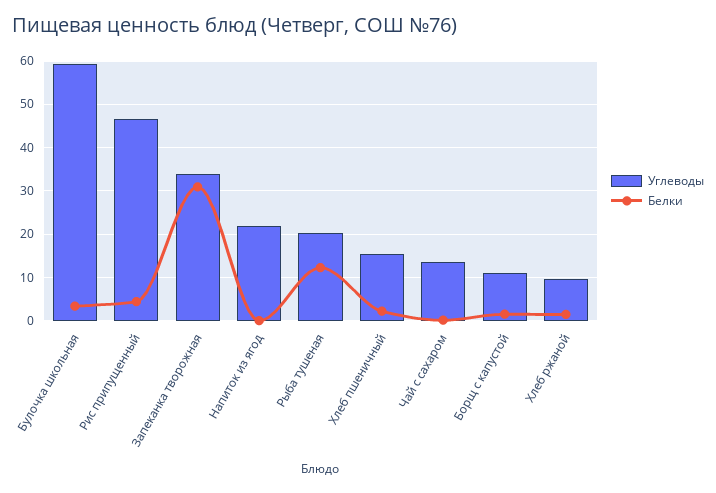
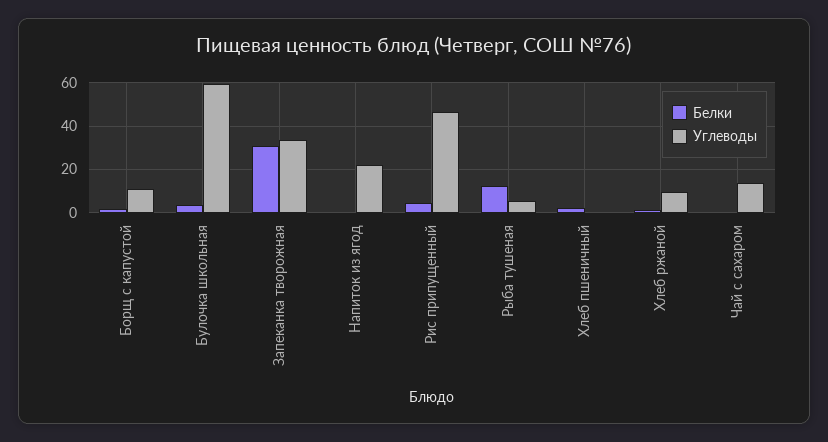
  {
    "Углеводы": {
      "Булочка школьная": 60,
      "Рис припущенный": 46,
      "Запеканка творожная": 34,
      "Напиток из ягод": 22,
-     "Рыба тушеная": 20,
+     "Рыба тушеная": 5,
-     "Хлеб пшеничный": 16,
+     "Хлеб пшеничный": 0,
      "Чай с сахаром": 14,
      "Борщ с капустой": 12,
      "Хлеб ржаной": 10
    },
    "Белки": {
      "Булочка школьная": 4,
      "Рис припущенный": 4,
      "Запеканка творожная": 30,
      "Напиток из ягод": 0,
      "Рыба тушеная": 12,
      "Хлеб пшеничный": 2,
      "Чай с сахаром": 0,
      "Борщ с капустой": 2,
      "Хлеб ржаной": 2
    }
  }

